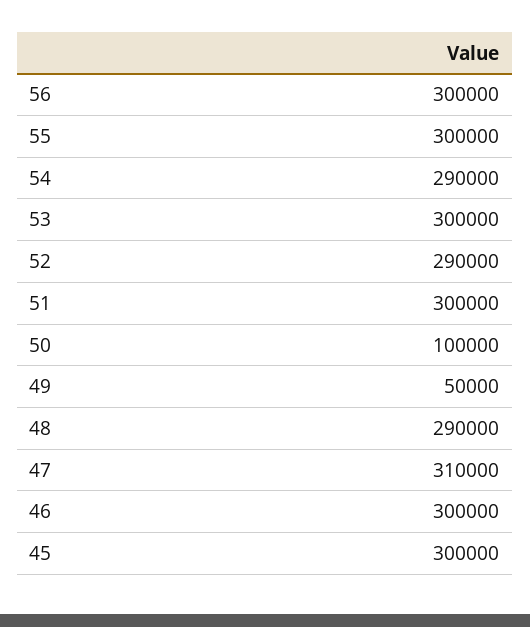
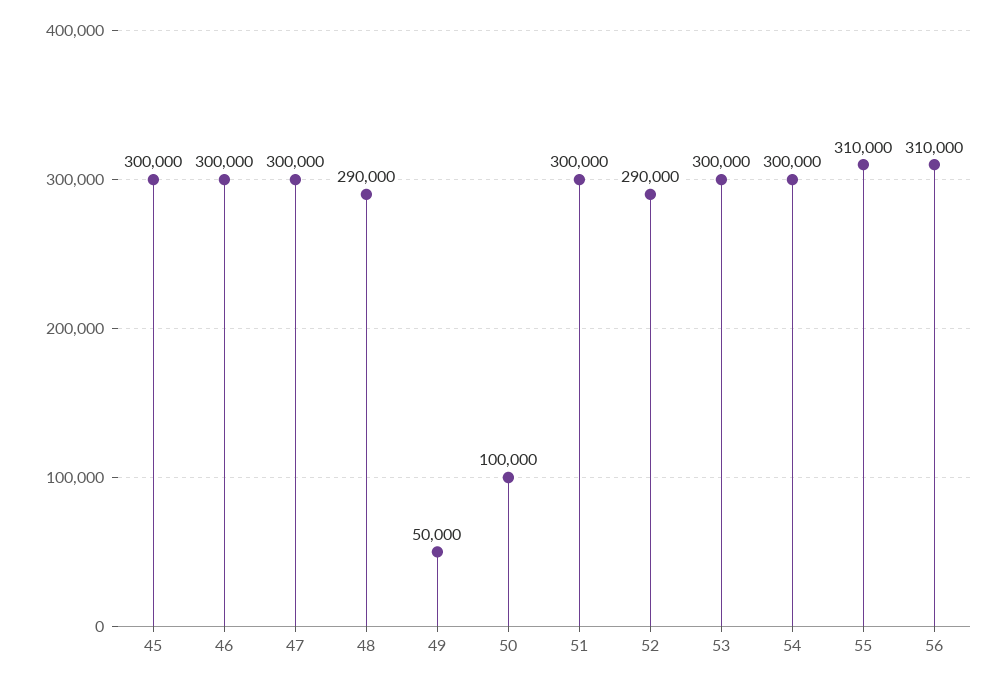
  {
-   "56": 300000,
+   "56": 310000,
-   "55": 300000,
+   "55": 310000,
-   "54": 290000,
+   "54": 300000,
    "53": 300000,
    "52": 290000,
    "51": 300000,
    "50": 100000,
    "49": 50000,
    "48": 290000,
-   "47": 310000,
+   "47": 300000,
    "46": 300000,
    "45": 300000
  }

